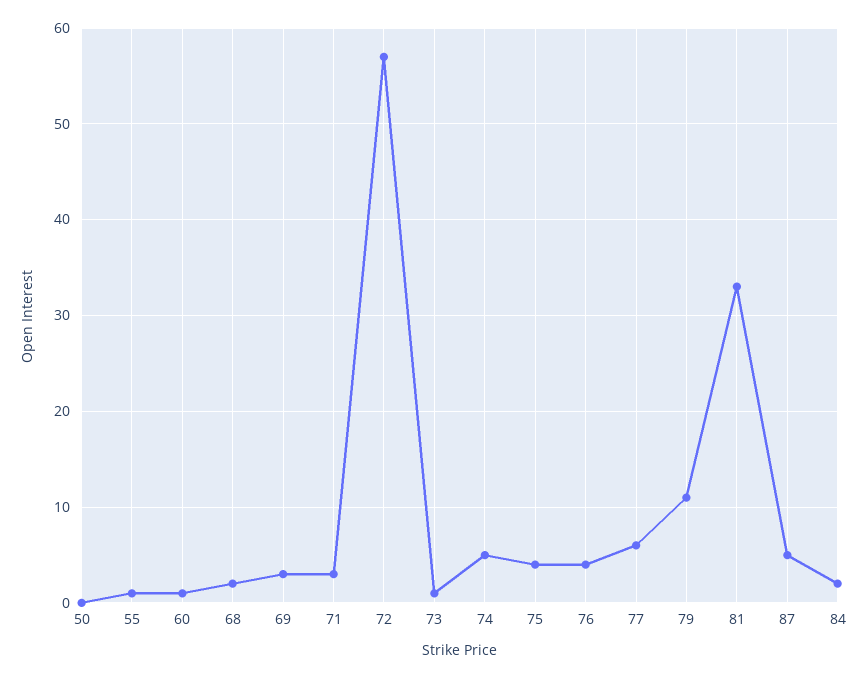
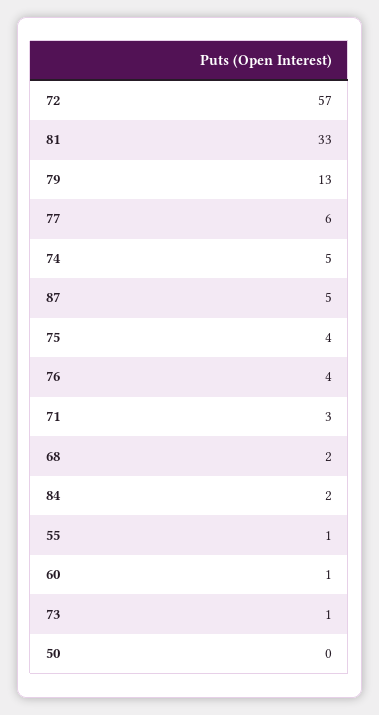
  {
    "50": 0,
    "55": 1,
    "60": 1,
    "68": 2,
-   "69": 3,
    "71": 3,
    "72": 57,
    "73": 1,
    "74": 5,
    "75": 4,
    "76": 4,
    "77": 6,
-   "79": 11,
+   "79": 13,
    "81": 33,
    "87": 5,
    "84": 2
  }

